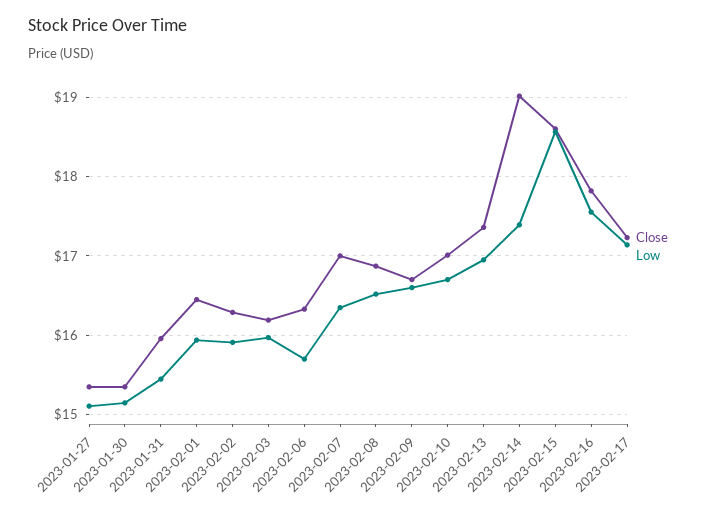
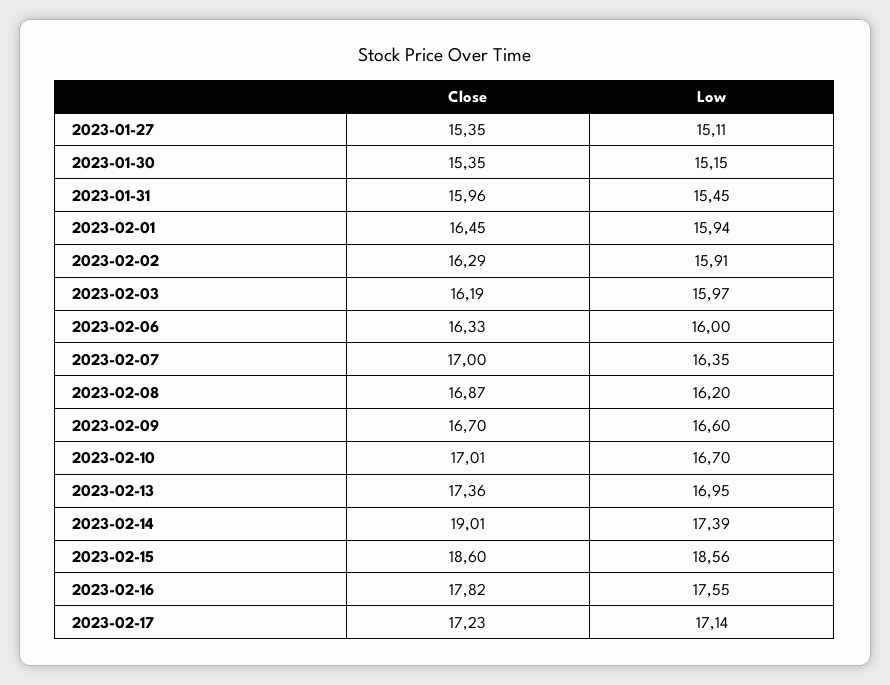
  {
    "Close": {
      "2023-01-27": 15.35,
      "2023-01-30": 15.35,
      "2023-01-31": 15.96,
      "2023-02-01": 16.45,
      "2023-02-02": 16.29,
      "2023-02-03": 16.19,
      "2023-02-06": 16.33,
      "2023-02-07": 17,
      "2023-02-08": 16.87,
      "2023-02-09": 16.7,
      "2023-02-10": 17.01,
      "2023-02-13": 17.36,
      "2023-02-14": 19.01,
      "2023-02-15": 18.6,
      "2023-02-16": 17.82,
      "2023-02-17": 17.23
    },
    "Low": {
      "2023-01-27": 15.11,
      "2023-01-30": 15.15,
      "2023-01-31": 15.45,
      "2023-02-01": 15.94,
      "2023-02-02": 15.91,
      "2023-02-03": 15.97,
-     "2023-02-06": 15.7,
+     "2023-02-06": 16,
      "2023-02-07": 16.35,
-     "2023-02-08": 16.5,
+     "2023-02-08": 16.2,
      "2023-02-09": 16.6,
      "2023-02-10": 16.7,
      "2023-02-13": 16.95,
      "2023-02-14": 17.39,
      "2023-02-15": 18.56,
      "2023-02-16": 17.55,
      "2023-02-17": 17.14
    }
  }

